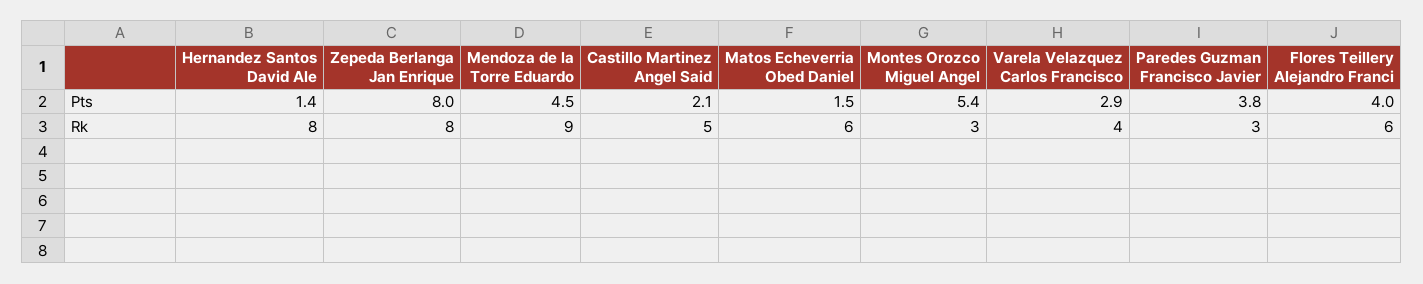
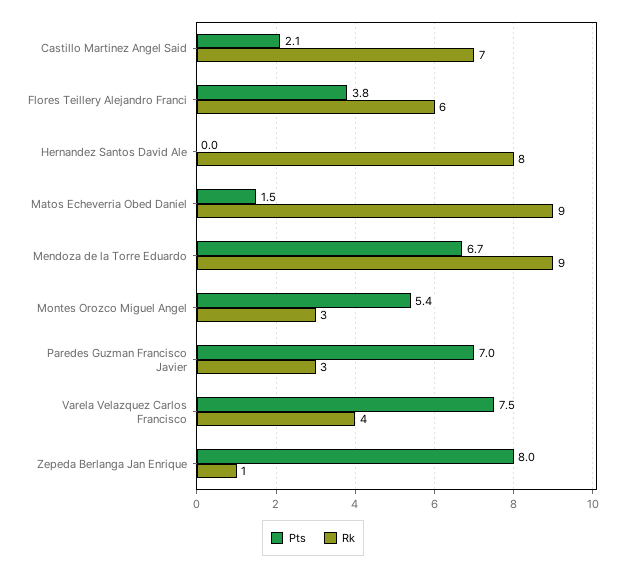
  {
    "Pts": {
-     "Hernandez Santos David Ale": 1.4,
+     "Hernandez Santos David Ale": 0,
      "Zepeda Berlanga Jan Enrique": 8,
-     "Mendoza de la Torre Eduardo": 4.5,
+     "Mendoza de la Torre Eduardo": 6.7,
      "Castillo Martinez Angel Said": 2.1,
      "Matos Echeverria Obed Daniel": 1.5,
      "Montes Orozco Miguel Angel": 5.4,
-     "Varela Velazquez Carlos Francisco": 2.9,
+     "Varela Velazquez Carlos Francisco": 7.5,
-     "Paredes Guzman Francisco Javier": 3.8,
+     "Paredes Guzman Francisco Javier": 7,
-     "Flores Teillery Alejandro Franci": 4
+     "Flores Teillery Alejandro Franci": 3.8
    },
    "Rk": {
      "Hernandez Santos David Ale": 8,
-     "Zepeda Berlanga Jan Enrique": 8,
+     "Zepeda Berlanga Jan Enrique": 1,
      "Mendoza de la Torre Eduardo": 9,
-     "Castillo Martinez Angel Said": 5,
+     "Castillo Martinez Angel Said": 7,
-     "Matos Echeverria Obed Daniel": 6,
+     "Matos Echeverria Obed Daniel": 9,
      "Montes Orozco Miguel Angel": 3,
      "Varela Velazquez Carlos Francisco": 4,
      "Paredes Guzman Francisco Javier": 3,
      "Flores Teillery Alejandro Franci": 6
    }
  }

